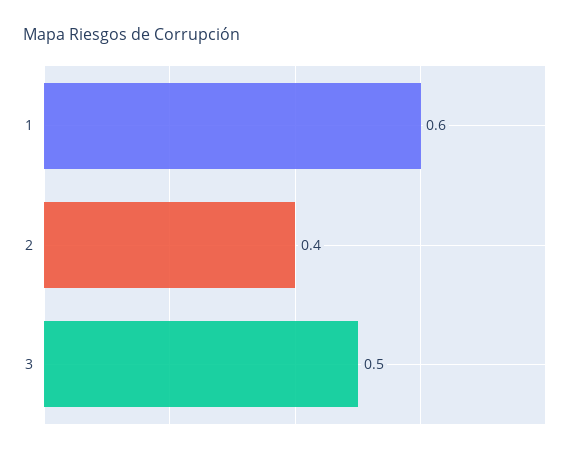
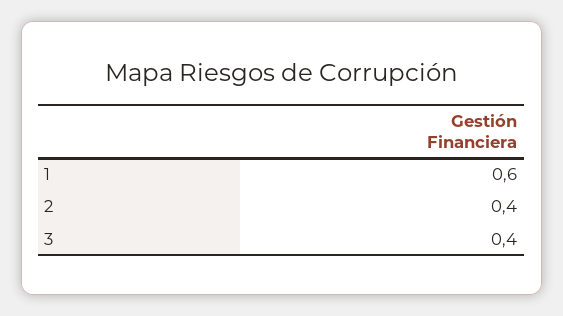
  {
    "1": 0.6,
    "2": 0.4,
-   "3": 0.5
+   "3": 0.4
  }

